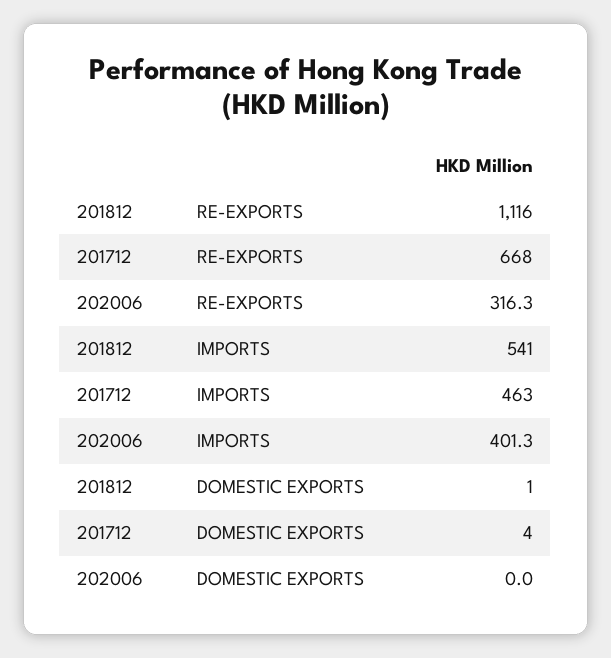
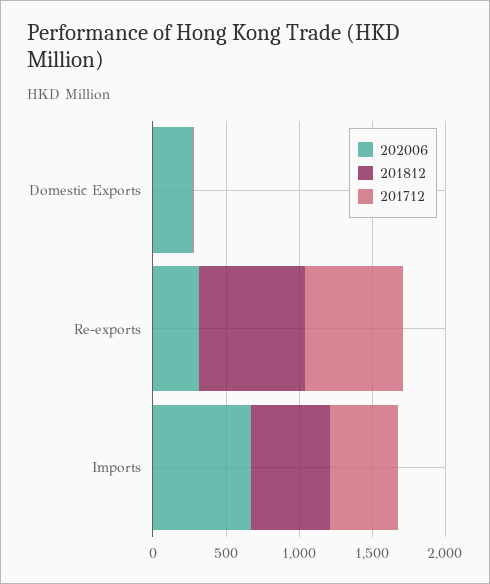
  {
    "201812": {
-     "RE-EXPORTS": 1116,
+     "RE-EXPORTS": 700,
      "IMPORTS": 541,
      "DOMESTIC EXPORTS": 1
    },
    "201712": {
      "RE-EXPORTS": 668,
      "IMPORTS": 463,
      "DOMESTIC EXPORTS": 4
    },
    "202006": {
      "RE-EXPORTS": 316.3,
-     "IMPORTS": 401.3,
+     "IMPORTS": 700,
-     "DOMESTIC EXPORTS": 0
+     "DOMESTIC EXPORTS": 300
    }
  }

